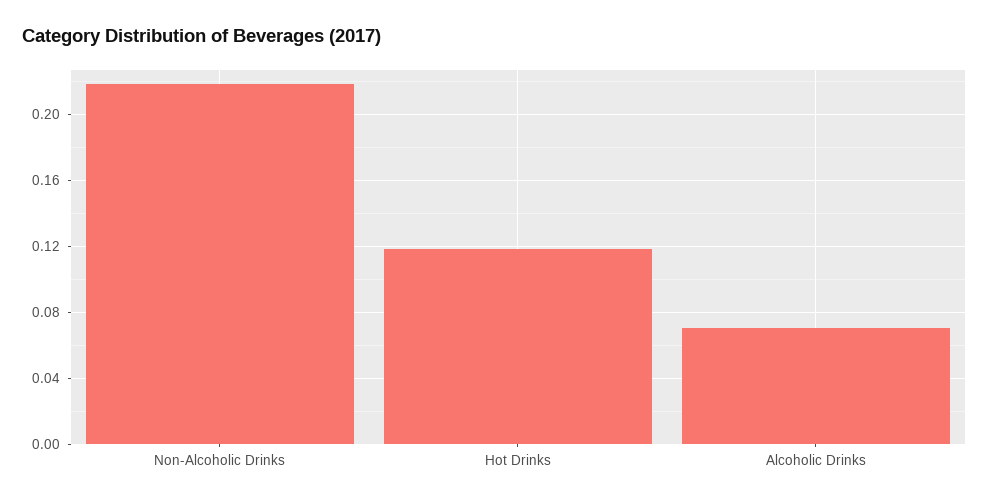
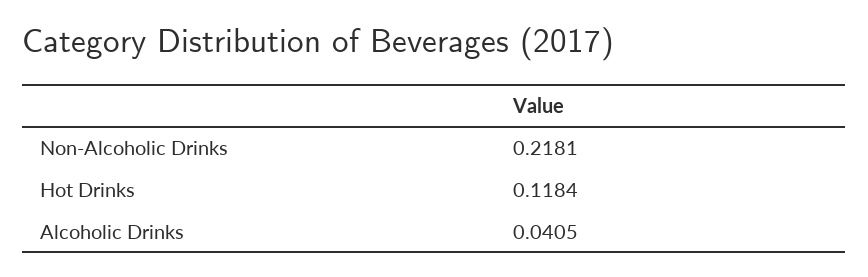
  {
    "Non-Alcoholic Drinks": 0.2181,
    "Hot Drinks": 0.1184,
-   "Alcoholic Drinks": 0.07
+   "Alcoholic Drinks": 0.0405
  }

